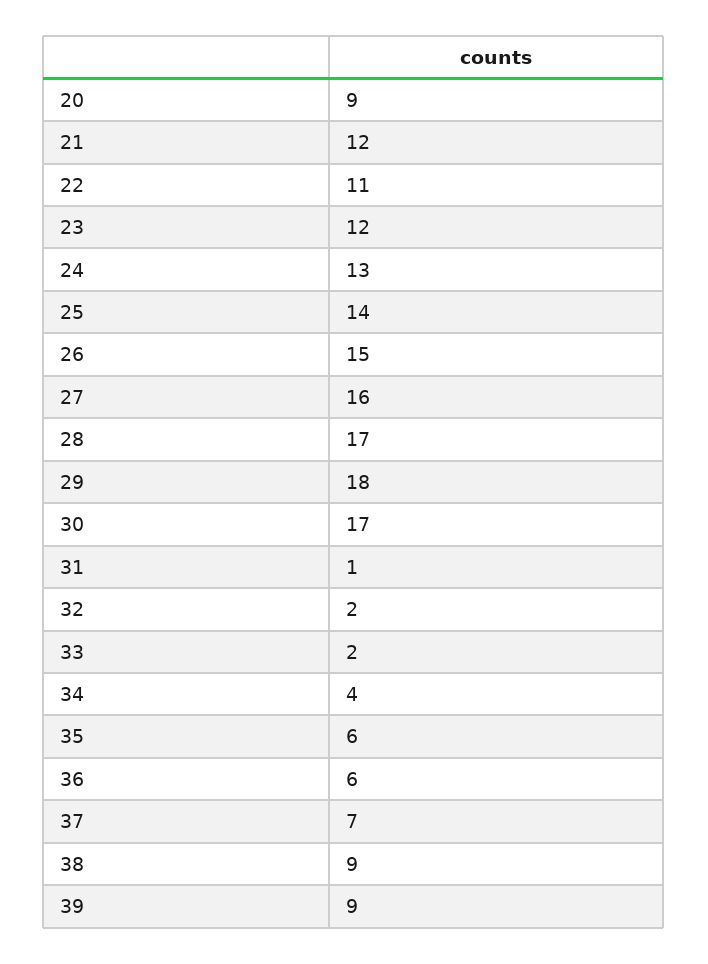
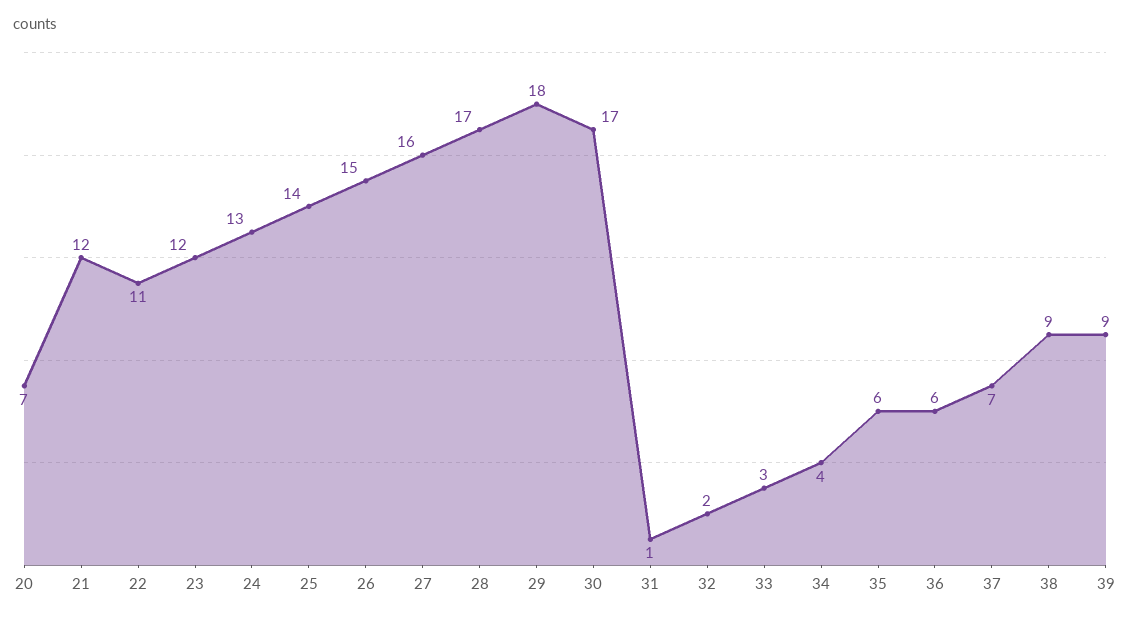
  {
-   "20": 9,
+   "20": 7,
    "21": 12,
    "22": 11,
    "23": 12,
    "24": 13,
    "25": 14,
    "26": 15,
    "27": 16,
    "28": 17,
    "29": 18,
    "30": 17,
    "31": 1,
    "32": 2,
-   "33": 2,
+   "33": 3,
    "34": 4,
    "35": 6,
    "36": 6,
    "37": 7,
    "38": 9,
    "39": 9
  }

